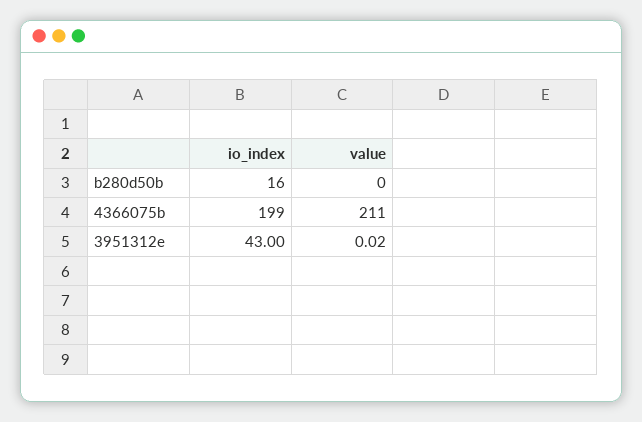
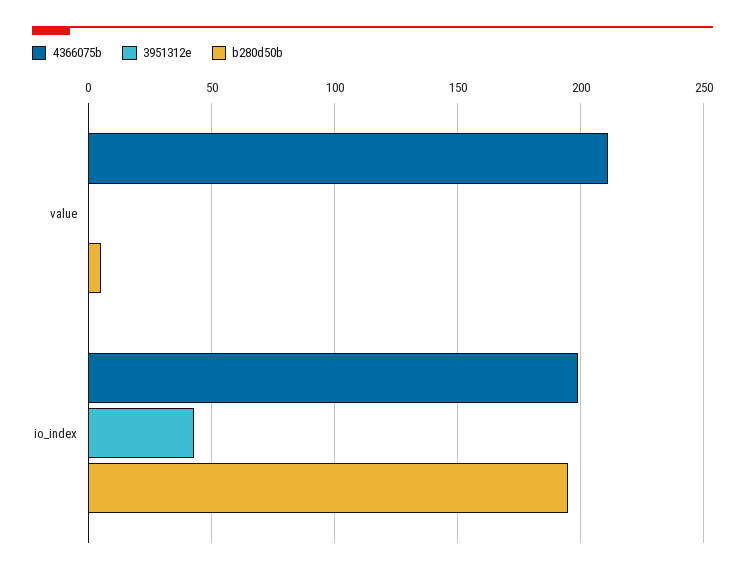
  {
    "b280d50b": {
-     "io_index": 16,
+     "io_index": 195,
-     "value": 0
+     "value": 5
    },
    "4366075b": {
      "io_index": 199,
      "value": 211
    },
    "3951312e": {
      "io_index": 43,
      "value": 0.02
    }
  }

